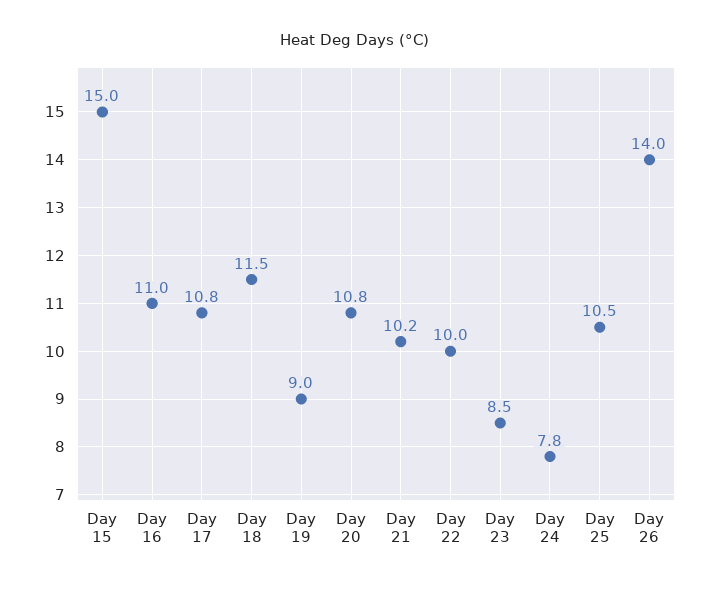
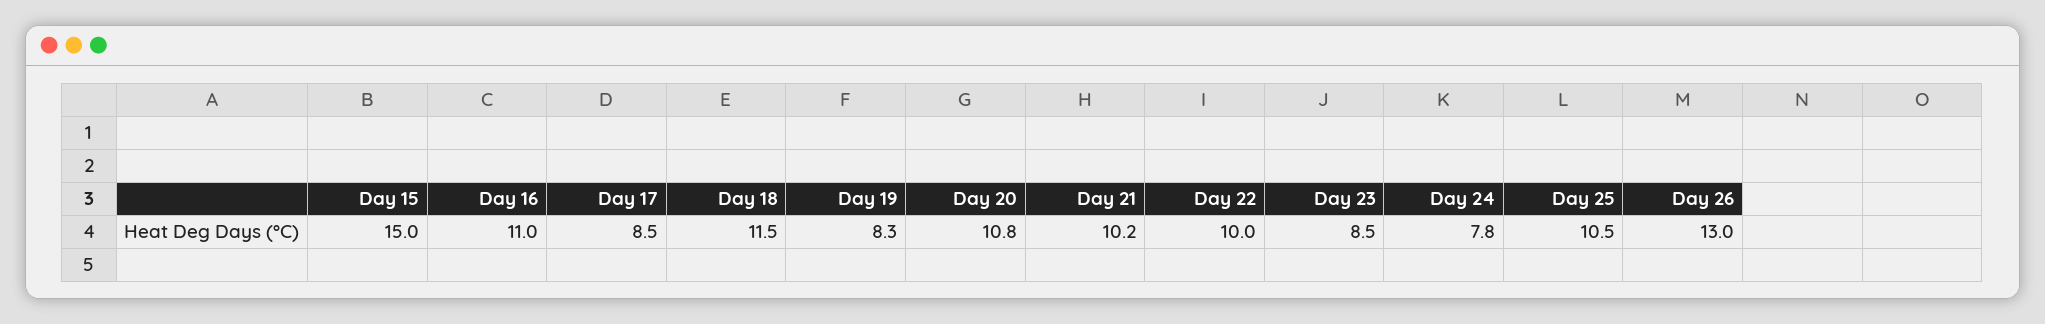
  {
    "Day 15": 15,
    "Day 16": 11,
-   "Day 17": 10.8,
+   "Day 17": 8.5,
    "Day 18": 11.5,
-   "Day 19": 9,
+   "Day 19": 8.3,
    "Day 20": 10.8,
    "Day 21": 10.2,
    "Day 22": 10,
    "Day 23": 8.5,
    "Day 24": 7.8,
    "Day 25": 10.5,
-   "Day 26": 14
+   "Day 26": 13
  }

